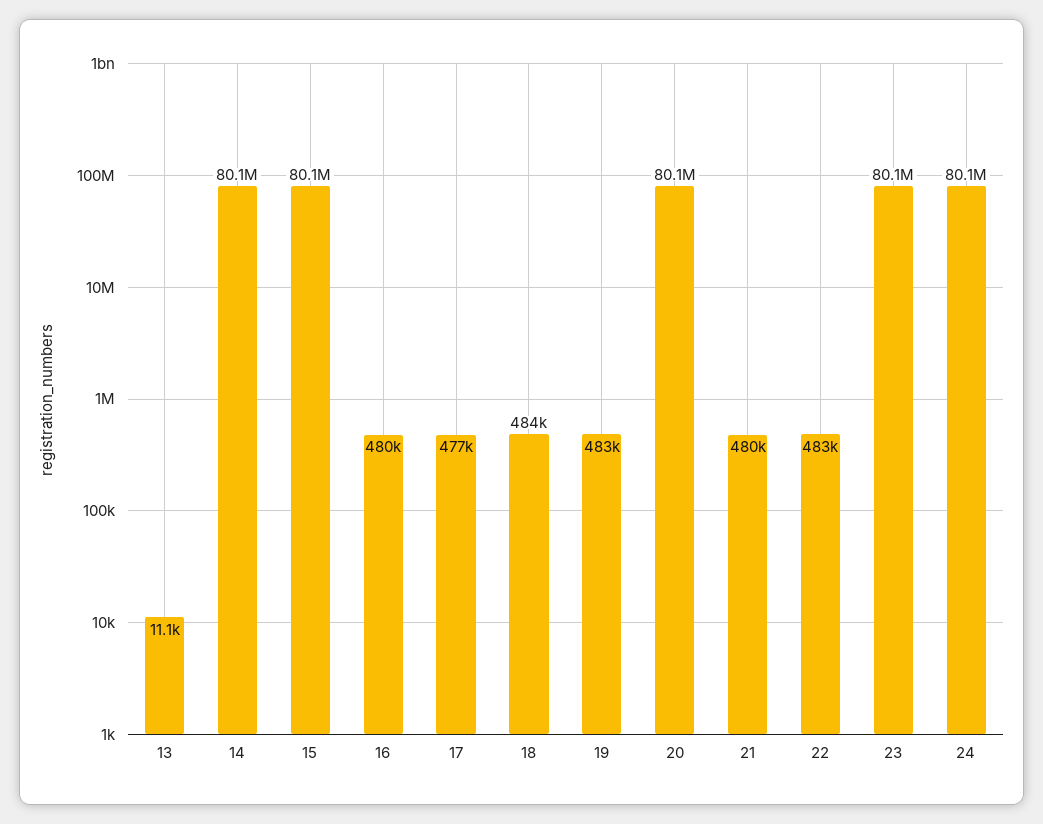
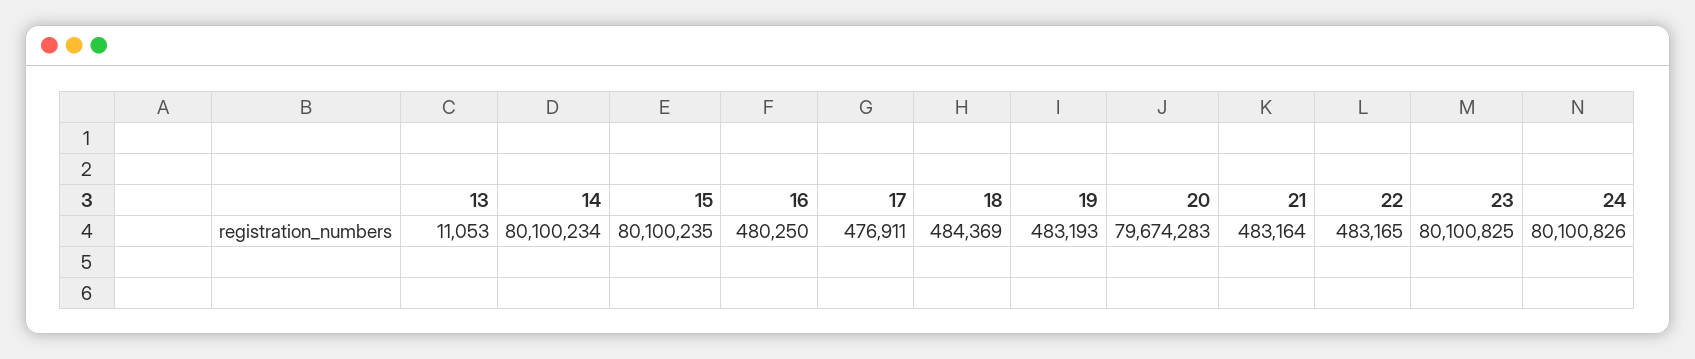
  {
    "13": 11053,
    "14": 80100234,
    "15": 80100235,
    "16": 480250,
    "17": 476911,
    "18": 484369,
    "19": 483193,
-   "20": 80100000,
+   "20": 79674283,
-   "21": 480000,
+   "21": 483164,
    "22": 483165,
    "23": 80100825,
    "24": 80100826
  }

